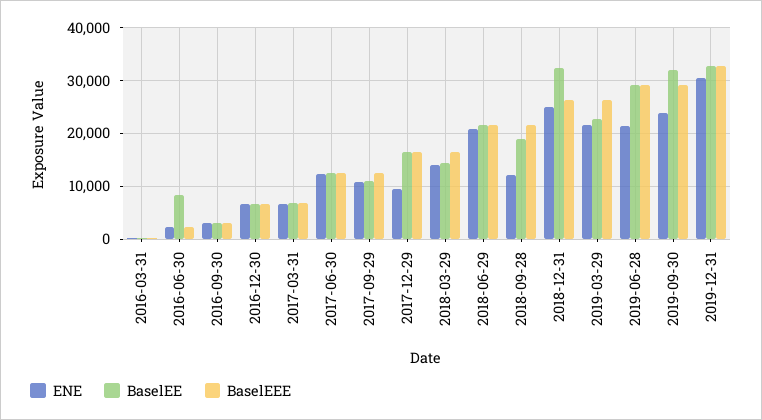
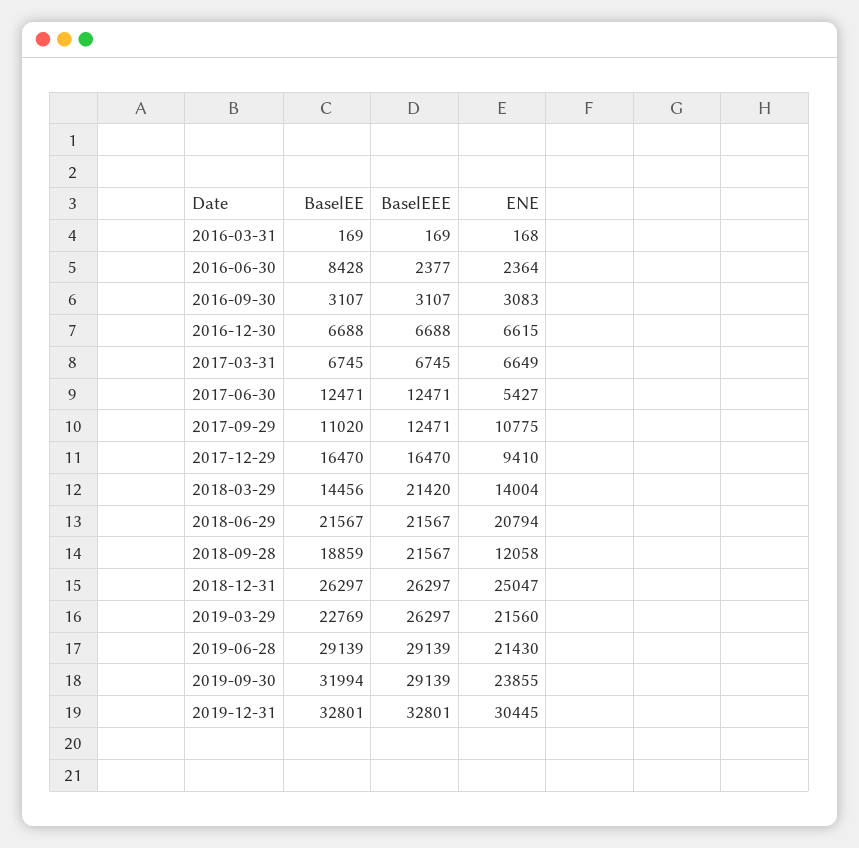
  {
    "ENE": {
      "2016-03-31": 168,
      "2016-06-30": 2364,
      "2016-09-30": 3083,
      "2016-12-30": 6615,
      "2017-03-31": 6649,
-     "2017-06-30": 12000,
+     "2017-06-30": 5427,
      "2017-09-29": 10775,
      "2017-12-29": 9410,
      "2018-03-29": 14004,
      "2018-06-29": 20794,
      "2018-09-28": 12058,
      "2018-12-31": 25047,
      "2019-03-29": 21560,
      "2019-06-28": 21430,
      "2019-09-30": 23855,
      "2019-12-31": 30445
    },
    "BaselEE": {
      "2016-03-31": 169,
      "2016-06-30": 8428,
      "2016-09-30": 3107,
      "2016-12-30": 6688,
      "2017-03-31": 6745,
      "2017-06-30": 12471,
      "2017-09-29": 11020,
      "2017-12-29": 16470,
      "2018-03-29": 14456,
      "2018-06-29": 21567,
      "2018-09-28": 18859,
-     "2018-12-31": 32000,
+     "2018-12-31": 26297,
      "2019-03-29": 22769,
      "2019-06-28": 29139,
      "2019-09-30": 31994,
      "2019-12-31": 32801
    },
    "BaselEEE": {
      "2016-03-31": 169,
      "2016-06-30": 2377,
      "2016-09-30": 3107,
      "2016-12-30": 6688,
      "2017-03-31": 6745,
      "2017-06-30": 12471,
      "2017-09-29": 12471,
      "2017-12-29": 16470,
-     "2018-03-29": 16000,
+     "2018-03-29": 21420,
      "2018-06-29": 21567,
      "2018-09-28": 21567,
      "2018-12-31": 26297,
      "2019-03-29": 26297,
      "2019-06-28": 29139,
      "2019-09-30": 29139,
      "2019-12-31": 32801
    }
  }

